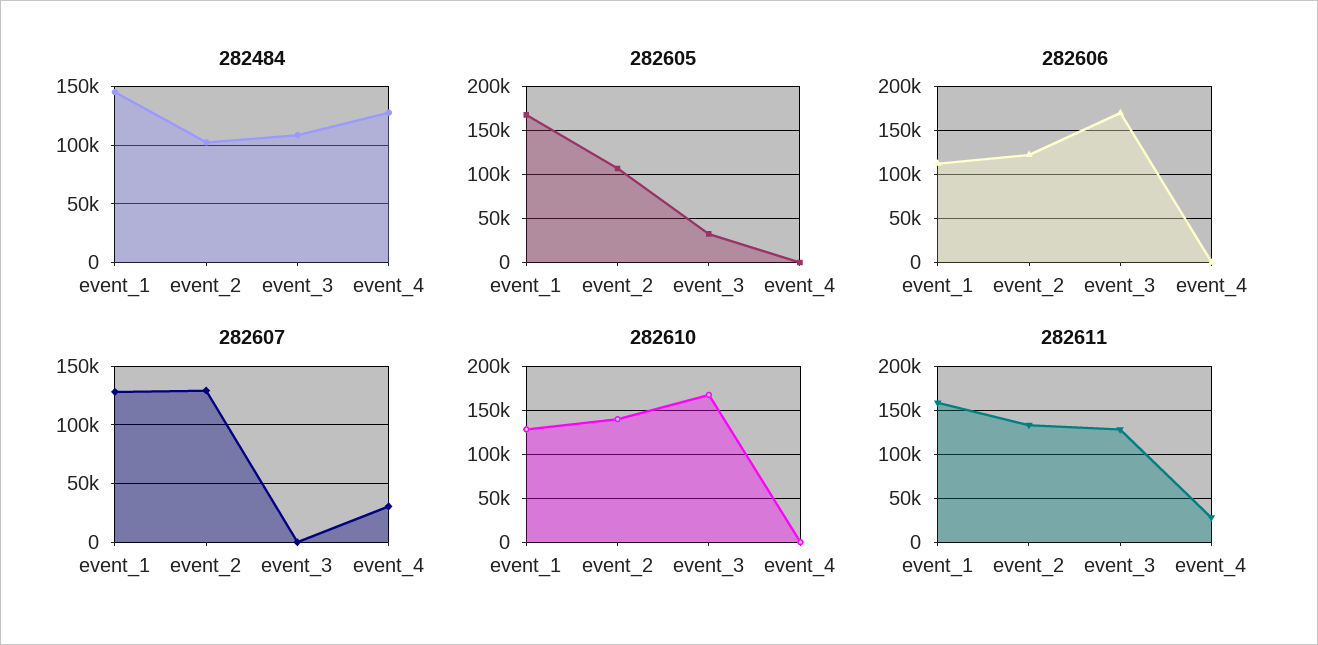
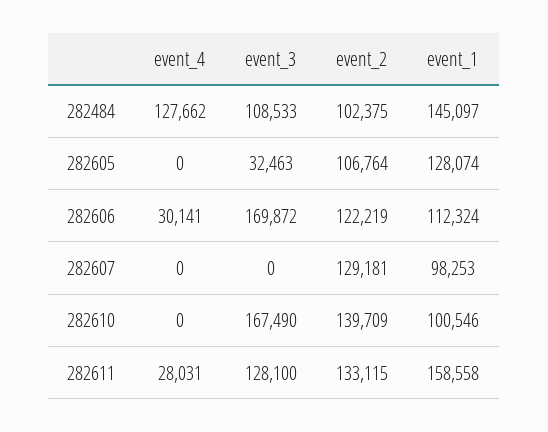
  {
    "282484": {
      "event_1": 145097,
      "event_2": 102375,
      "event_3": 108533,
      "event_4": 127662
    },
    "282605": {
-     "event_1": 170000,
+     "event_1": 128074,
      "event_2": 106764,
      "event_3": 32463,
      "event_4": 0
    },
    "282606": {
      "event_1": 112324,
      "event_2": 122219,
      "event_3": 169872,
-     "event_4": 0
+     "event_4": 30141
    },
    "282607": {
-     "event_1": 130000,
+     "event_1": 98253,
      "event_2": 129181,
      "event_3": 0,
-     "event_4": 30000
+     "event_4": 0
    },
    "282610": {
-     "event_1": 130000,
+     "event_1": 100546,
      "event_2": 139709,
      "event_3": 167490,
      "event_4": 0
    },
    "282611": {
      "event_1": 158558,
      "event_2": 133115,
      "event_3": 128100,
      "event_4": 28031
    }
  }

